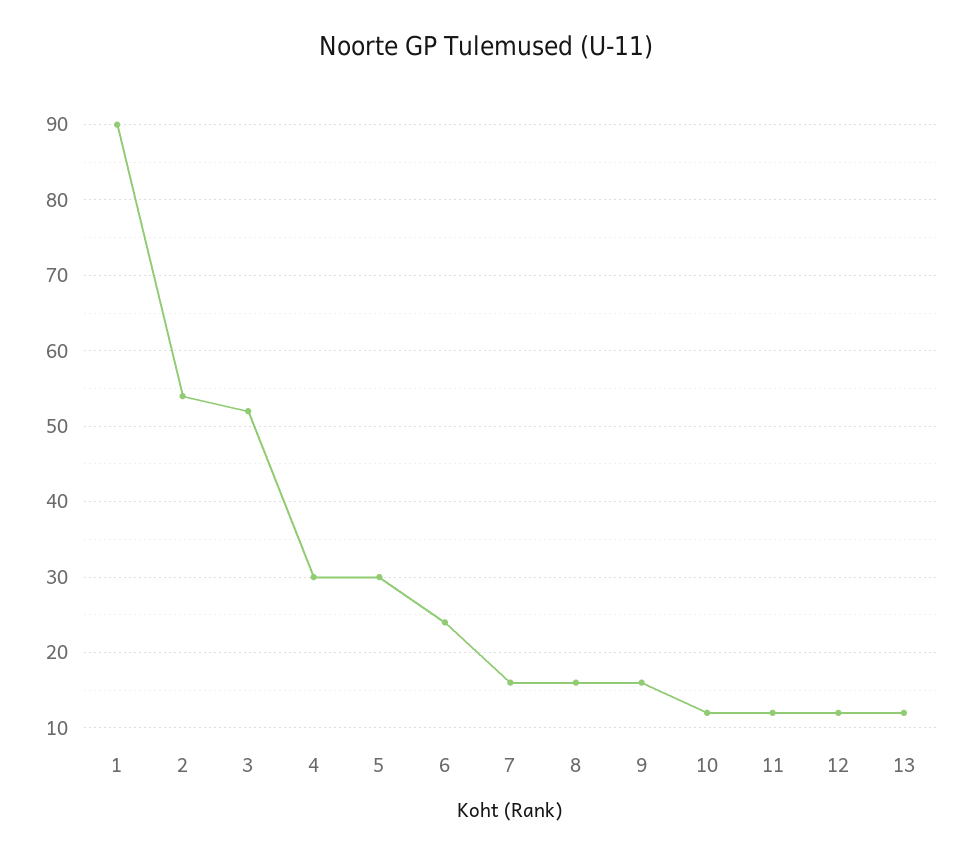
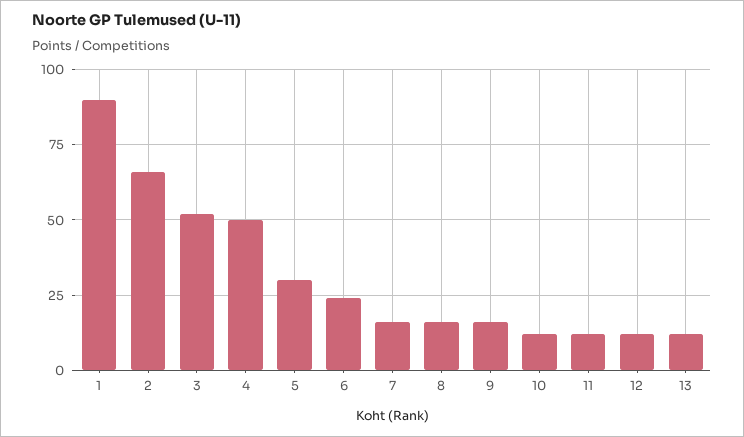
  {
    "1": 90,
-   "2": 54,
+   "2": 65,
    "3": 52,
-   "4": 30,
+   "4": 50,
    "5": 30,
    "6": 24,
    "7": 16,
    "8": 16,
    "9": 16,
    "10": 12,
    "11": 12,
    "12": 12,
    "13": 12
  }

